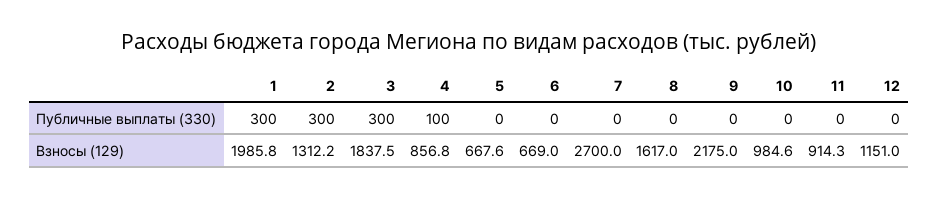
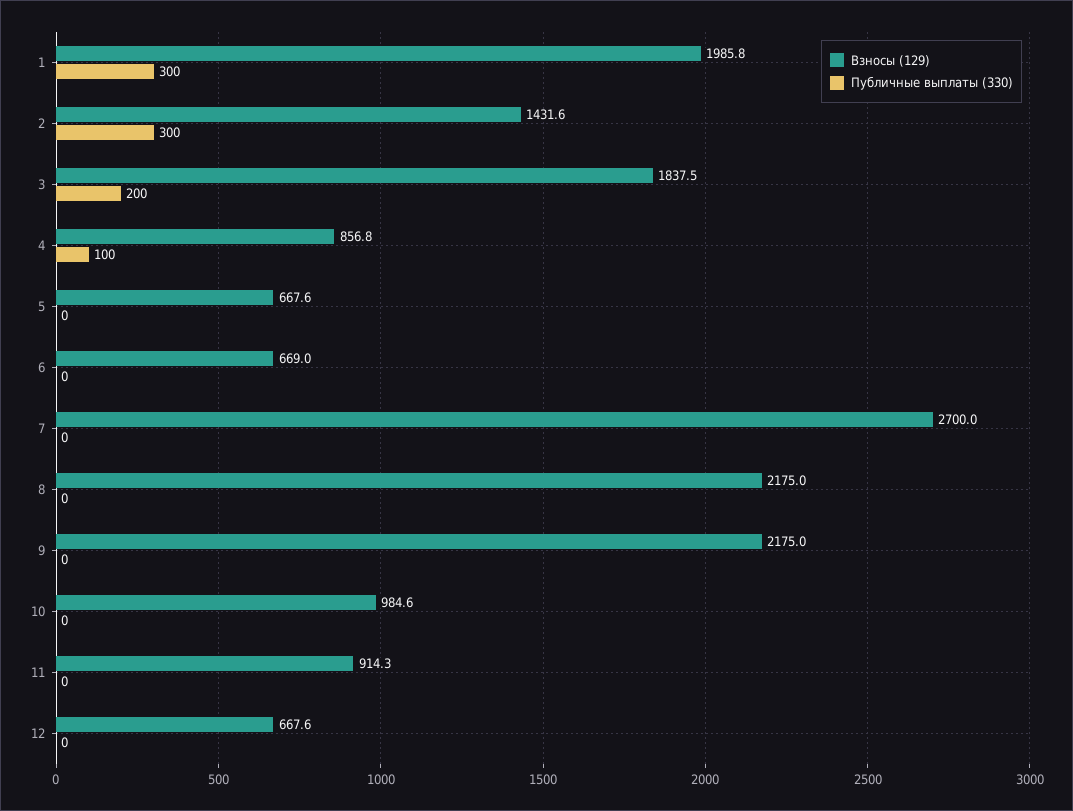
  {
    "Публичные выплаты (330)": {
      "1": 300,
      "2": 300,
-     "3": 300,
+     "3": 200,
      "4": 100,
      "5": 0,
      "6": 0,
      "7": 0,
      "8": 0,
      "9": 0,
      "10": 0,
      "11": 0,
      "12": 0
    },
    "Взносы (129)": {
      "1": 1985.8,
-     "2": 1312.2,
+     "2": 1431.6,
      "3": 1837.5,
      "4": 856.8,
      "5": 667.6,
      "6": 669,
      "7": 2700,
-     "8": 1617,
+     "8": 2175,
      "9": 2175,
      "10": 984.6,
      "11": 914.3,
-     "12": 1151
+     "12": 667.6
    }
  }

